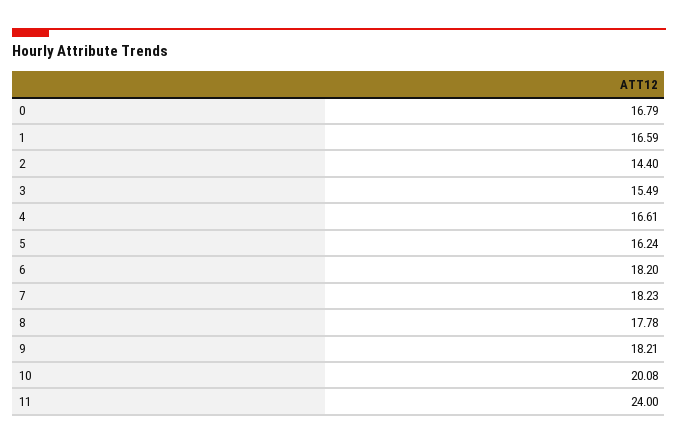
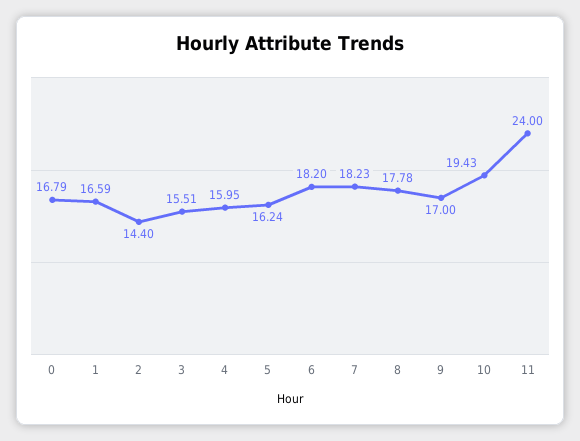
  {
    "0": 16.79,
    "1": 16.59,
    "2": 14.4,
-   "3": 15.49,
+   "3": 15.51,
-   "4": 16.61,
+   "4": 15.95,
    "5": 16.24,
    "6": 18.2,
    "7": 18.23,
    "8": 17.78,
-   "9": 18.21,
+   "9": 17,
-   "10": 20.08,
+   "10": 19.43,
    "11": 24
  }

